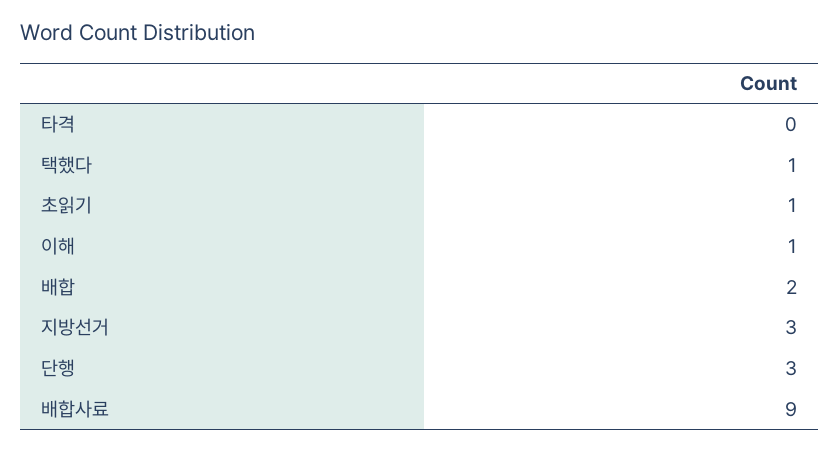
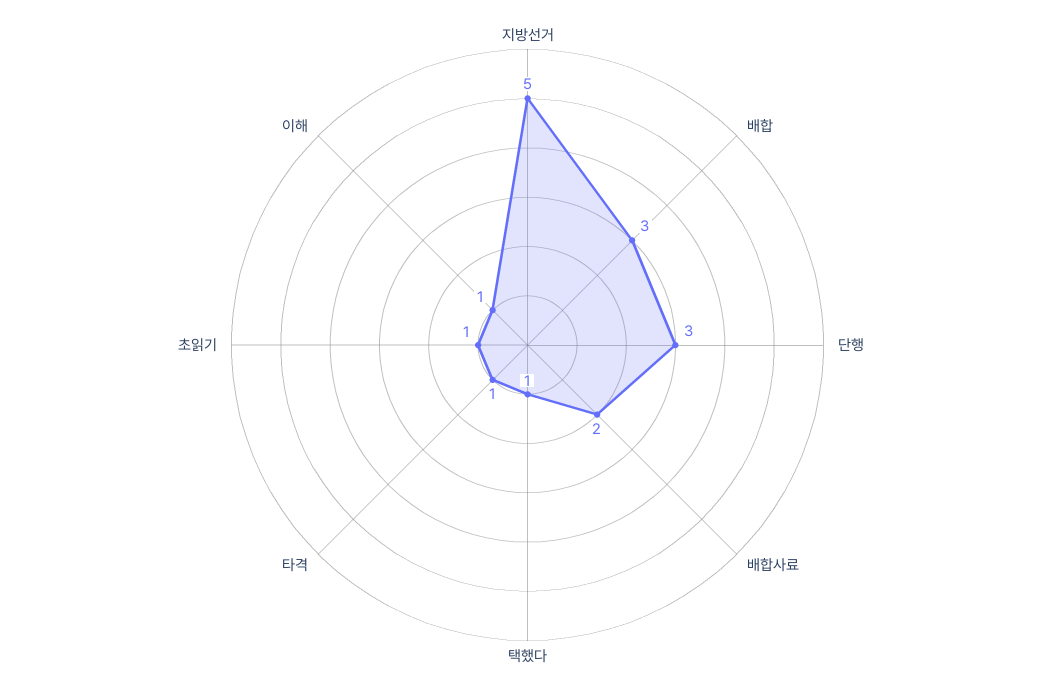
  {
-   "타격": 0,
+   "타격": 1,
    "택했다": 1,
    "초읽기": 1,
    "이해": 1,
-   "배합": 2,
+   "배합": 3,
-   "지방선거": 3,
+   "지방선거": 5,
    "단행": 3,
-   "배합사료": 9
+   "배합사료": 2
  }

